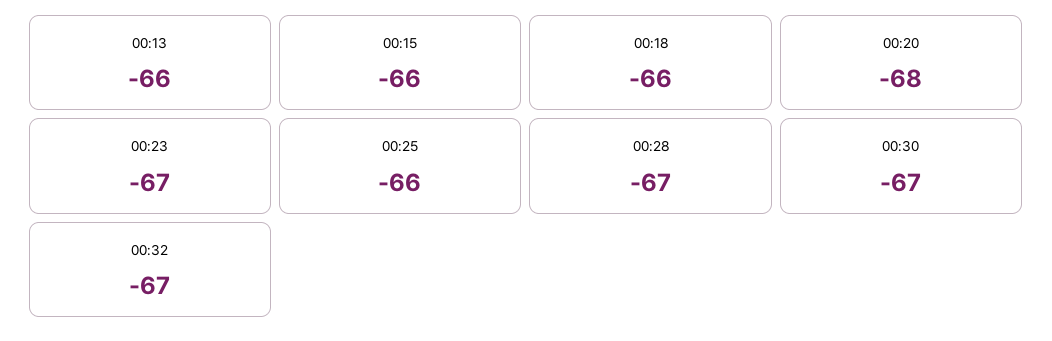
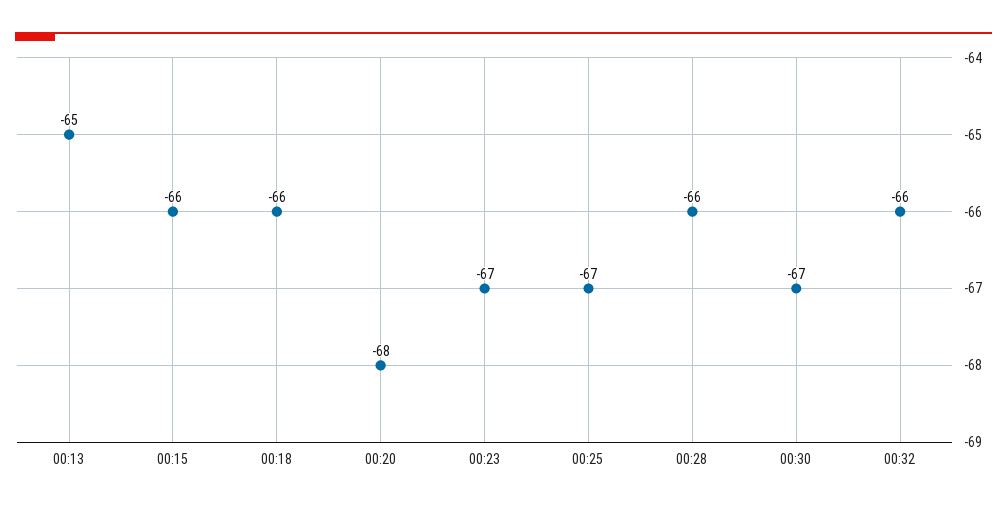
  {
-   "00:13": -66,
+   "00:13": -65,
    "00:15": -66,
    "00:18": -66,
    "00:20": -68,
    "00:23": -67,
-   "00:25": -66,
+   "00:25": -67,
-   "00:28": -67,
+   "00:28": -66,
    "00:30": -67,
-   "00:32": -67
+   "00:32": -66
  }

